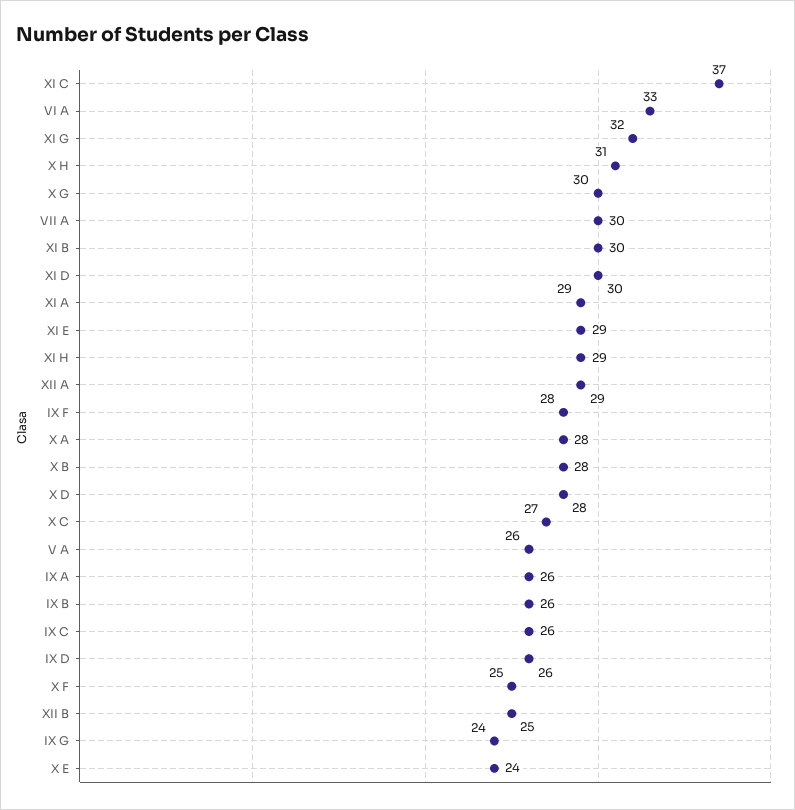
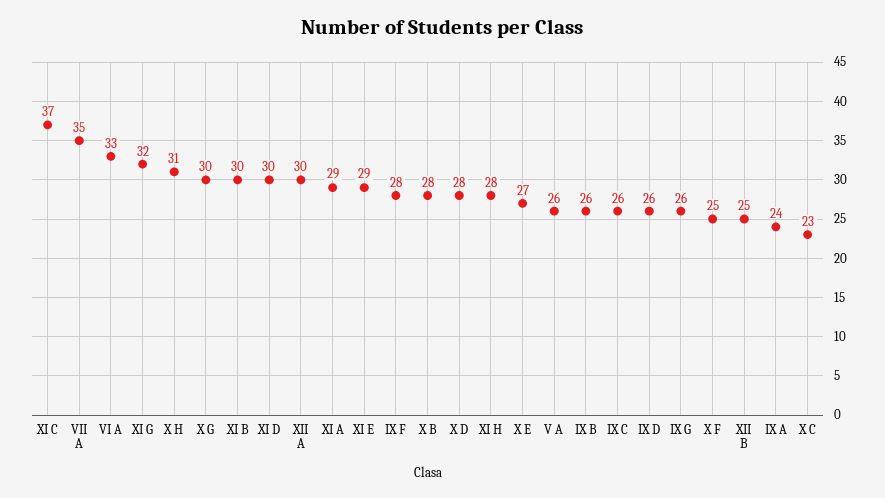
  {
    "XI C": 37,
    "VI A": 33,
    "XI G": 32,
    "X H": 31,
    "X G": 30,
-   "VII A": 30,
+   "VII A": 35,
    "XI B": 30,
    "XI D": 30,
    "XI A": 29,
    "XI E": 29,
-   "XI H": 29,
+   "XI H": 28,
-   "XII A": 29,
+   "XII A": 30,
    "IX F": 28,
-   "X A": 28,
    "X B": 28,
    "X D": 28,
-   "X C": 27,
+   "X C": 23,
    "V A": 26,
-   "IX A": 26,
+   "IX A": 24,
    "IX B": 26,
    "IX C": 26,
    "IX D": 26,
    "X F": 25,
    "XII B": 25,
-   "IX G": 24,
+   "IX G": 26,
-   "X E": 24
+   "X E": 27
  }

